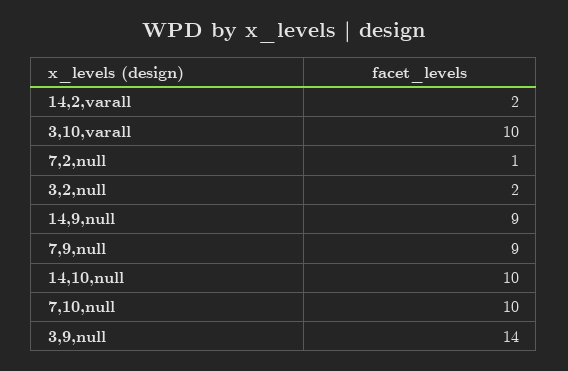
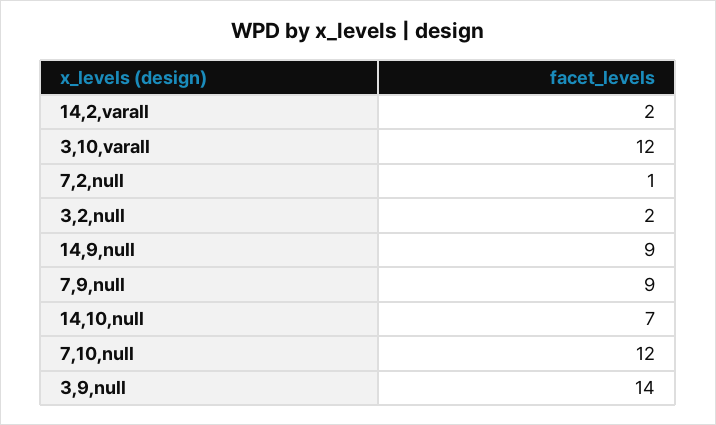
  {
    "14,2,varall": 2,
-   "3,10,varall": 10,
+   "3,10,varall": 12,
    "7,2,null": 1,
    "3,2,null": 2,
    "14,9,null": 9,
    "7,9,null": 9,
-   "14,10,null": 10,
+   "14,10,null": 7,
-   "7,10,null": 10,
+   "7,10,null": 12,
    "3,9,null": 14
  }

